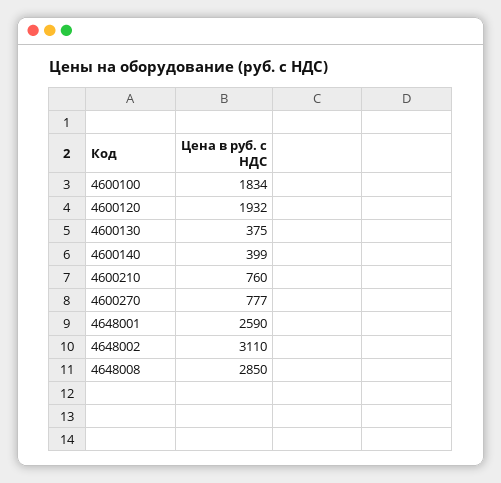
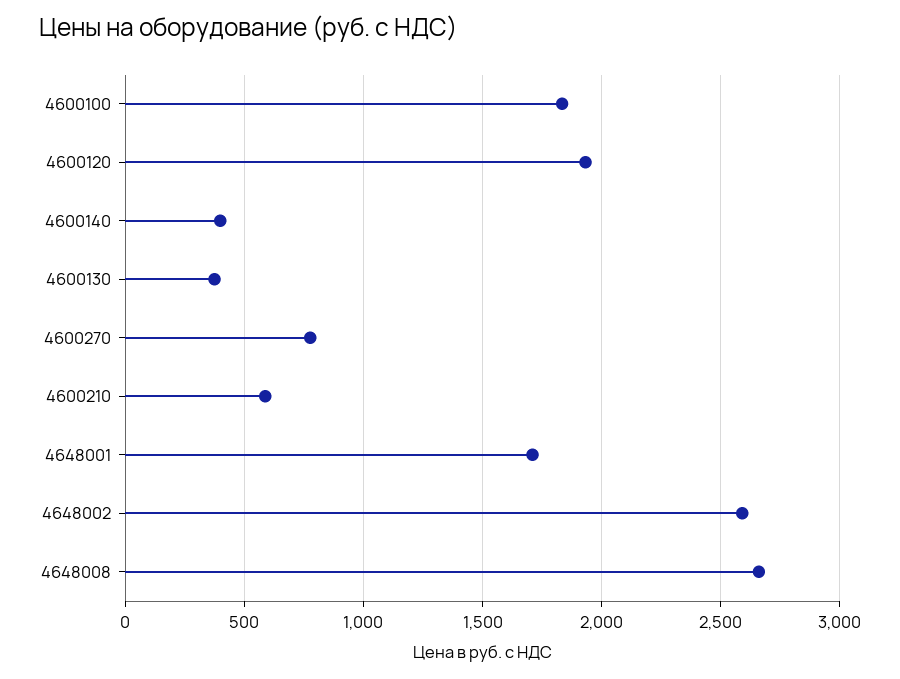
  {
    "4600100": 1834,
    "4600120": 1932,
    "4600130": 375,
    "4600140": 399,
-   "4600210": 760,
+   "4600210": 600,
    "4600270": 777,
-   "4648001": 2590,
+   "4648001": 1700,
-   "4648002": 3110,
+   "4648002": 2600,
-   "4648008": 2850
+   "4648008": 2650
  }

